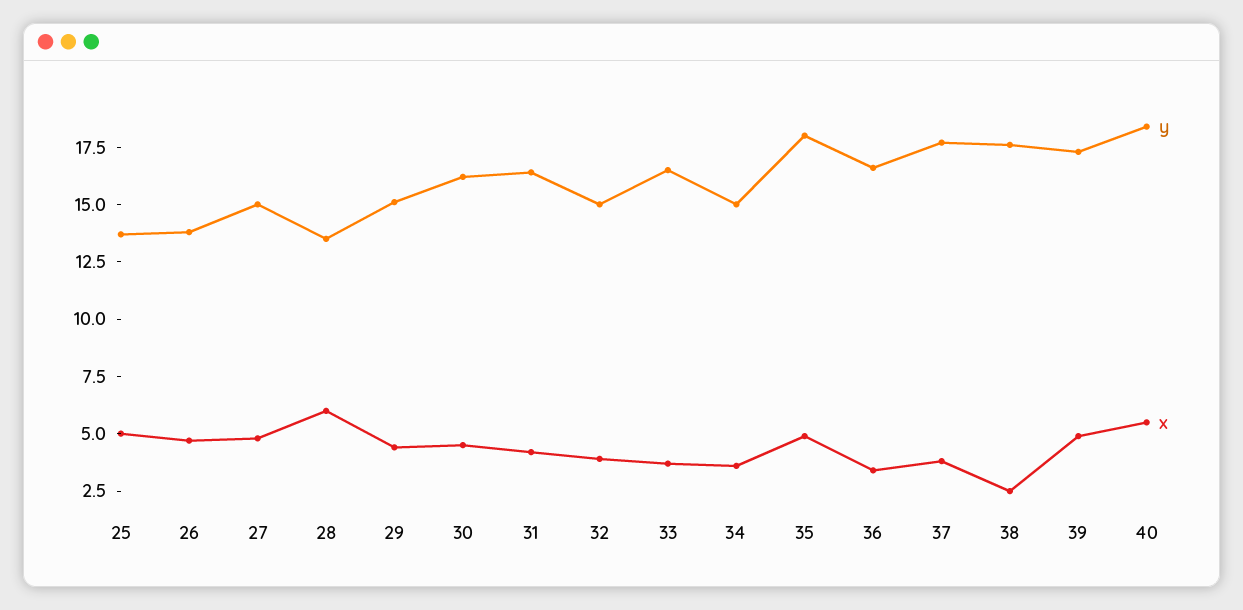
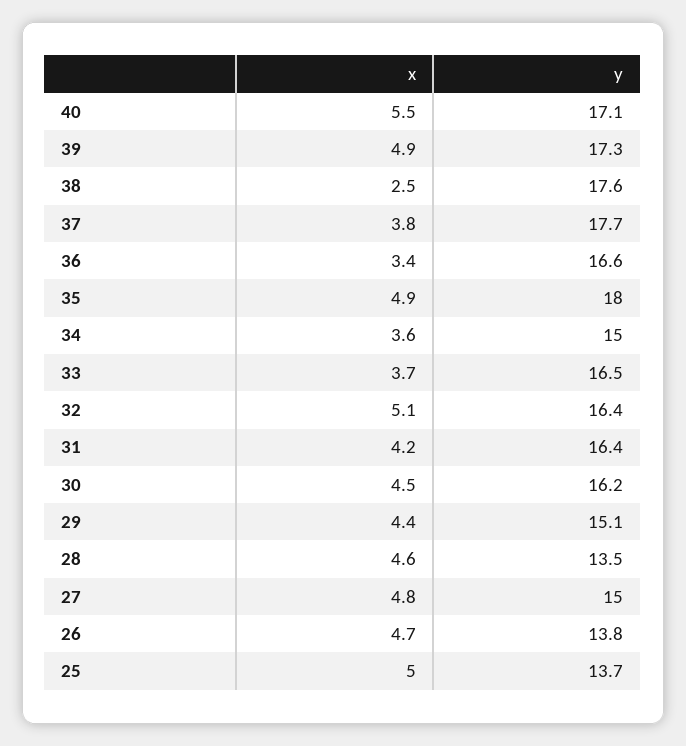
  {
    "y": {
      "25": 13.7,
      "26": 13.8,
      "27": 15,
      "28": 13.5,
      "29": 15.1,
      "30": 16.2,
      "31": 16.4,
-     "32": 15,
+     "32": 16.4,
      "33": 16.5,
      "34": 15,
      "35": 18,
      "36": 16.6,
      "37": 17.7,
      "38": 17.6,
      "39": 17.3,
-     "40": 18.5
+     "40": 17.1
    },
    "x": {
      "25": 5,
      "26": 4.7,
      "27": 4.8,
-     "28": 6,
+     "28": 4.6,
      "29": 4.4,
      "30": 4.5,
      "31": 4.2,
-     "32": 4,
+     "32": 5.1,
      "33": 3.7,
      "34": 3.6,
      "35": 4.9,
      "36": 3.4,
      "37": 3.8,
      "38": 2.5,
      "39": 4.9,
      "40": 5.5
    }
  }

